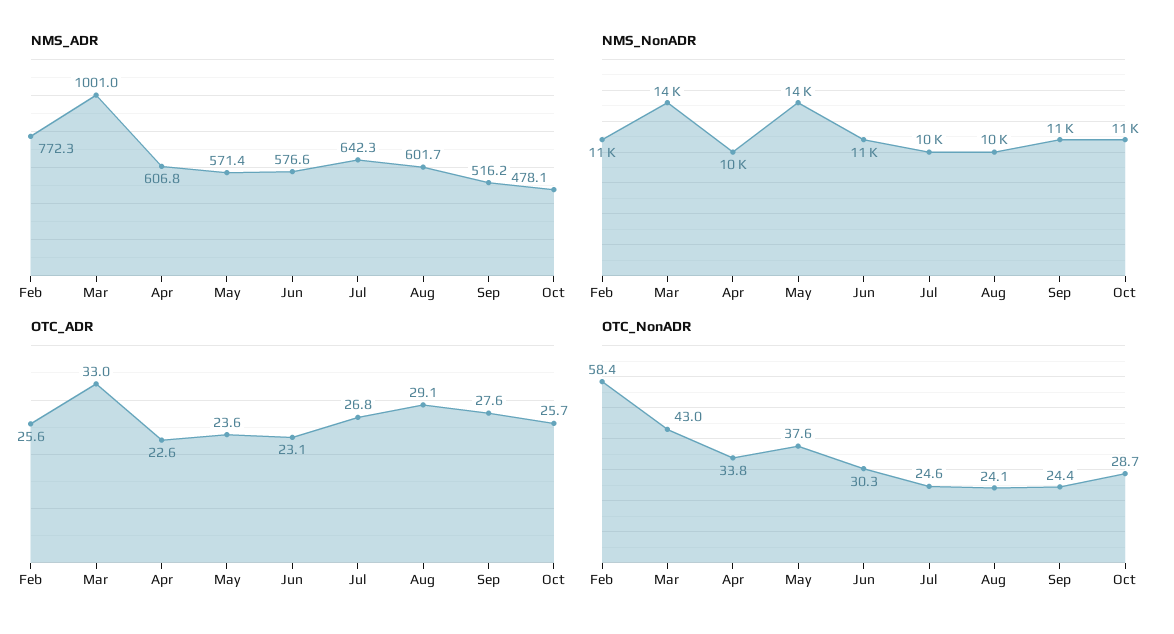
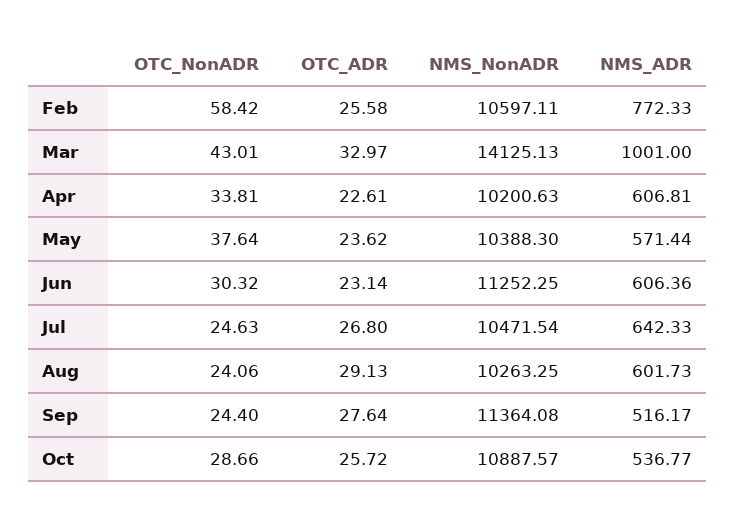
  {
    "NMS_ADR": {
      "Feb": 772.33,
      "Mar": 1001,
      "Apr": 606.81,
      "May": 571.44,
-     "Jun": 576.6,
+     "Jun": 606.36,
      "Jul": 642.33,
      "Aug": 601.73,
      "Sep": 516.17,
-     "Oct": 478.1
+     "Oct": 536.77
    },
    "NMS_NonADR": {
      "Feb": 10597.11,
      "Mar": 14125.13,
      "Apr": 10200.63,
-     "May": 14000,
+     "May": 10388.3,
      "Jun": 11252.25,
      "Jul": 10471.54,
      "Aug": 10263.25,
      "Sep": 11364.08,
      "Oct": 10887.57
    },
    "OTC_ADR": {
      "Feb": 25.58,
      "Mar": 32.97,
      "Apr": 22.61,
      "May": 23.62,
      "Jun": 23.14,
      "Jul": 26.8,
      "Aug": 29.13,
      "Sep": 27.64,
      "Oct": 25.72
    },
    "OTC_NonADR": {
      "Feb": 58.42,
      "Mar": 43.01,
      "Apr": 33.81,
      "May": 37.64,
      "Jun": 30.32,
      "Jul": 24.63,
      "Aug": 24.06,
      "Sep": 24.4,
      "Oct": 28.66
    }
  }

